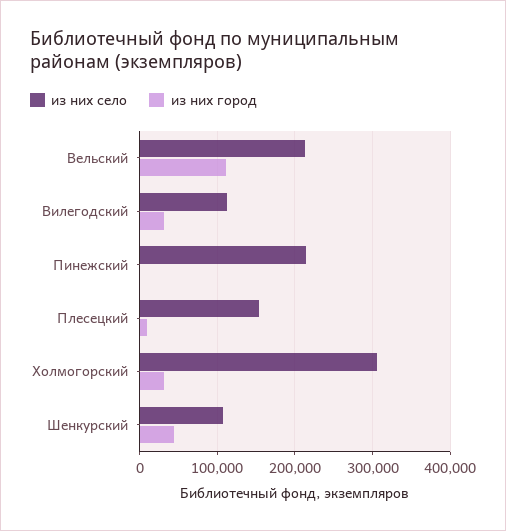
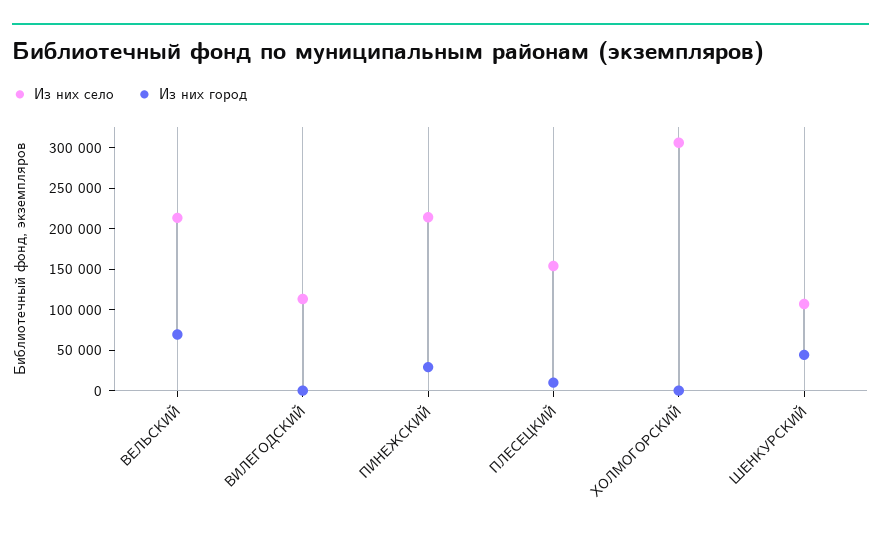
  {
    "из них село": {
      "Вельский": 210000,
      "Вилегодский": 110000,
      "Пинежский": 210000,
      "Плесецкий": 150000,
      "Холмогорский": 310000,
      "Шенкурский": 110000
    },
    "из них город": {
-     "Вельский": 110000,
+     "Вельский": 70000,
-     "Вилегодский": 30000,
+     "Вилегодский": 0,
-     "Пинежский": 0,
+     "Пинежский": 30000,
      "Плесецкий": 10000,
-     "Холмогорский": 30000,
+     "Холмогорский": 0,
      "Шенкурский": 40000
    }
  }

